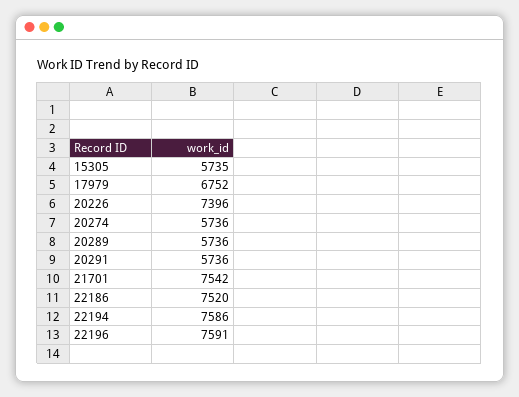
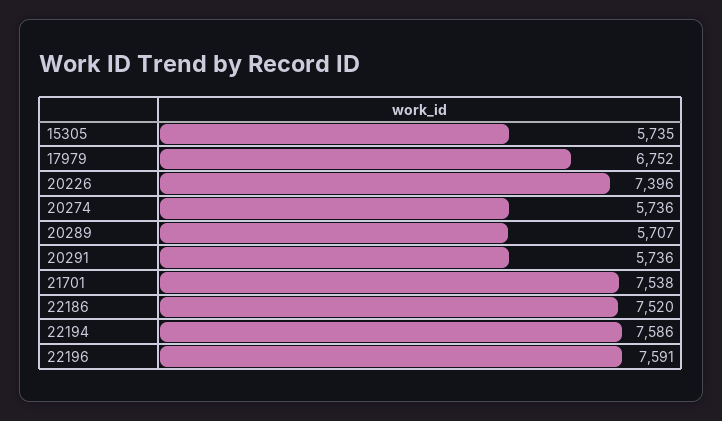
  {
    "15305": 5735,
    "17979": 6752,
    "20226": 7396,
    "20274": 5736,
-   "20289": 5736,
+   "20289": 5707,
    "20291": 5736,
-   "21701": 7542,
+   "21701": 7538,
    "22186": 7520,
    "22194": 7586,
    "22196": 7591
  }

